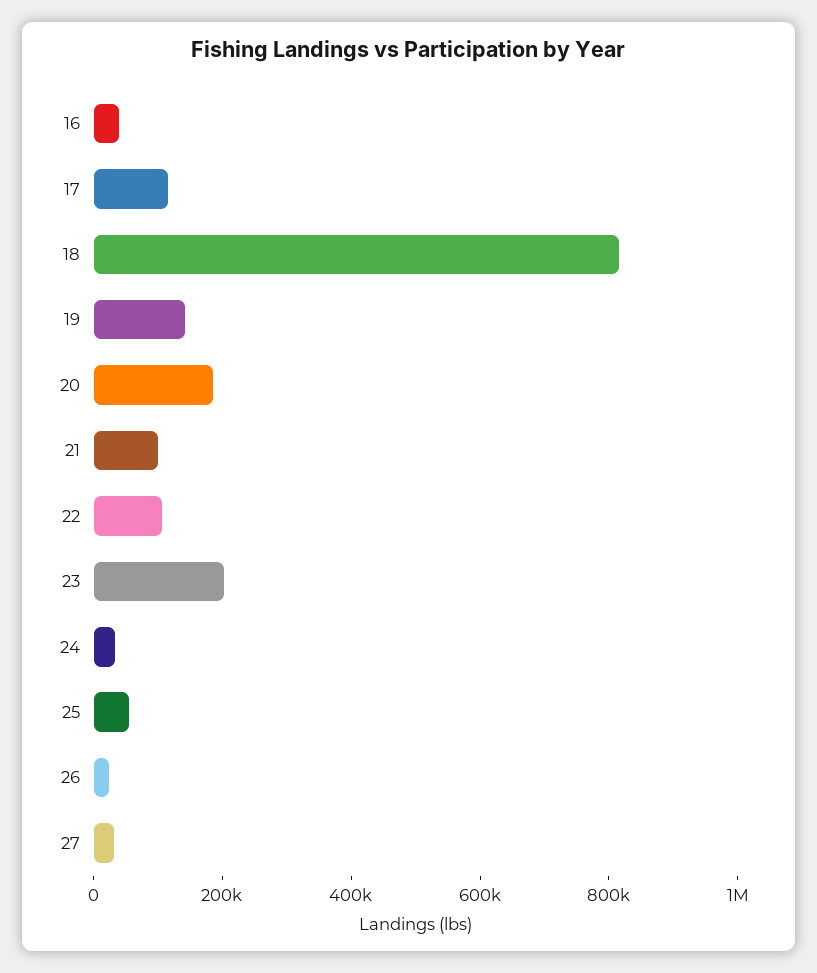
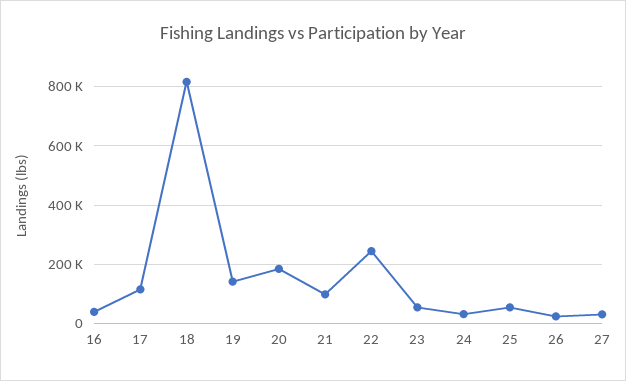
  {
    "16": 50000,
    "17": 125000,
    "18": 825000,
    "19": 150000,
    "20": 175000,
    "21": 100000,
-   "22": 100000,
+   "22": 250000,
-   "23": 200000,
+   "23": 50000,
    "24": 25000,
    "25": 50000,
    "26": 25000,
    "27": 25000
  }

